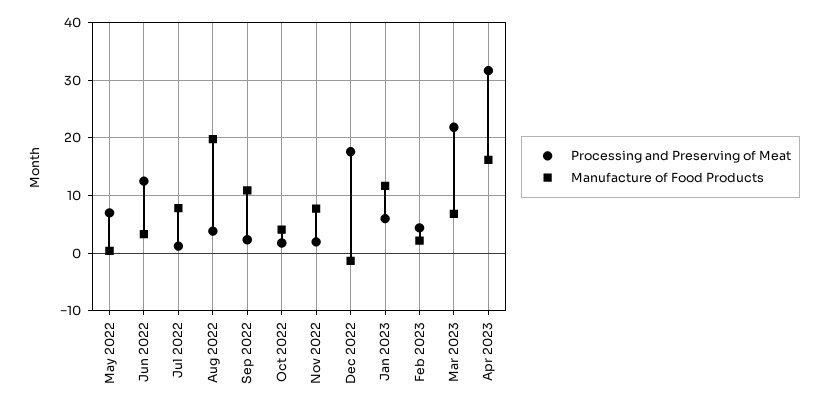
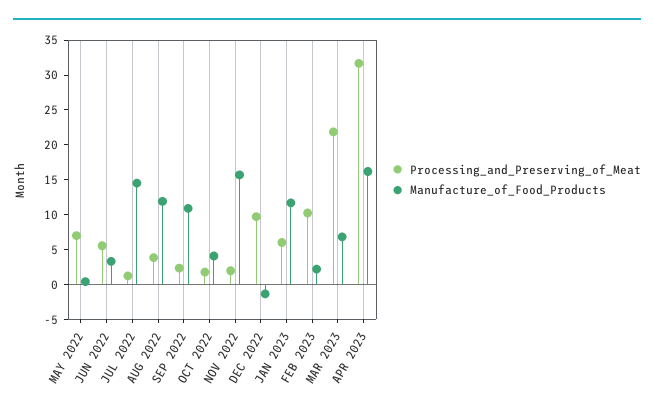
  {
    "Processing and Preserving of Meat": {
      "May 2022": 6,
-     "Jun 2022": 12,
+     "Jun 2022": 5,
      "Jul 2022": 2,
      "Aug 2022": 4,
      "Sep 2022": 2,
      "Oct 2022": 2,
      "Nov 2022": 2,
-     "Dec 2022": 18,
+     "Dec 2022": 10,
      "Jan 2023": 6,
-     "Feb 2023": 4,
+     "Feb 2023": 10,
      "Mar 2023": 22,
      "Apr 2023": 32
    },
    "Manufacture of Food Products": {
      "May 2022": 0,
      "Jun 2022": 4,
-     "Jul 2022": 8,
+     "Jul 2022": 15,
-     "Aug 2022": 20,
+     "Aug 2022": 12.5,
      "Sep 2022": 10,
      "Oct 2022": 4,
-     "Nov 2022": 8,
+     "Nov 2022": 15,
      "Dec 2022": -2,
      "Jan 2023": 12,
      "Feb 2023": 2,
      "Mar 2023": 6,
      "Apr 2023": 16
    }
  }

